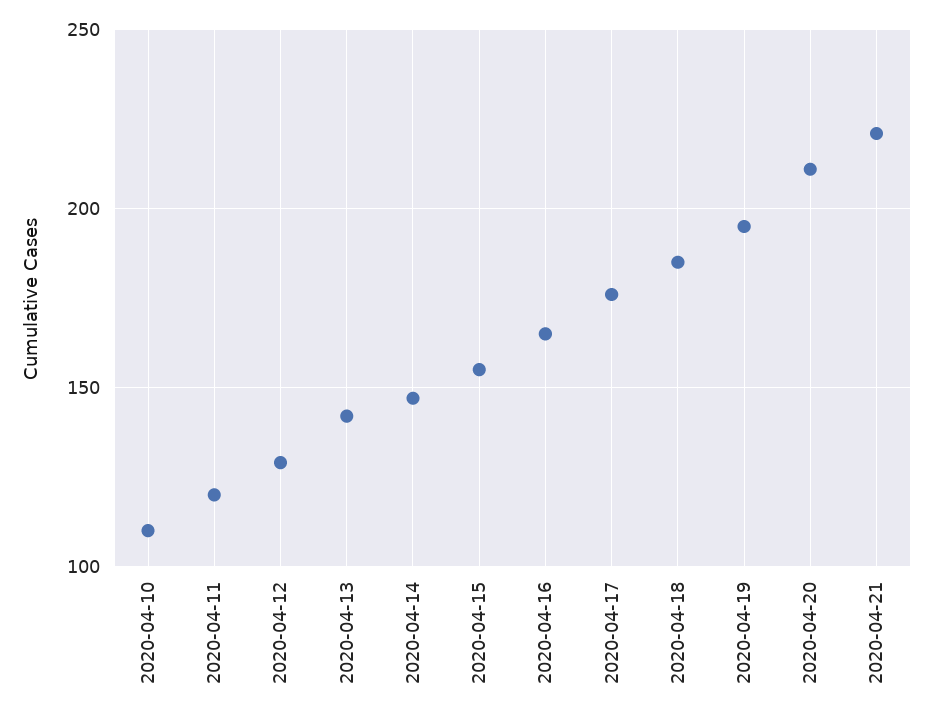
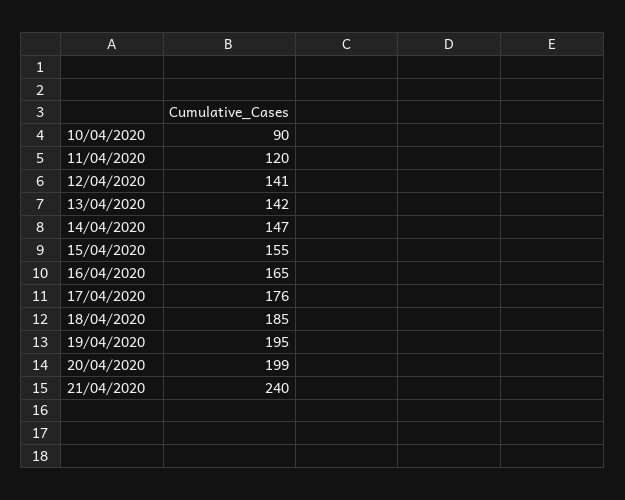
  {
-   "2020-04-10": 110,
+   "2020-04-10": 90,
    "2020-04-11": 120,
-   "2020-04-12": 130,
+   "2020-04-12": 141,
    "2020-04-13": 142,
    "2020-04-14": 147,
    "2020-04-15": 155,
    "2020-04-16": 165,
    "2020-04-17": 176,
    "2020-04-18": 185,
    "2020-04-19": 195,
-   "2020-04-20": 210,
+   "2020-04-20": 199,
-   "2020-04-21": 220
+   "2020-04-21": 240
  }

